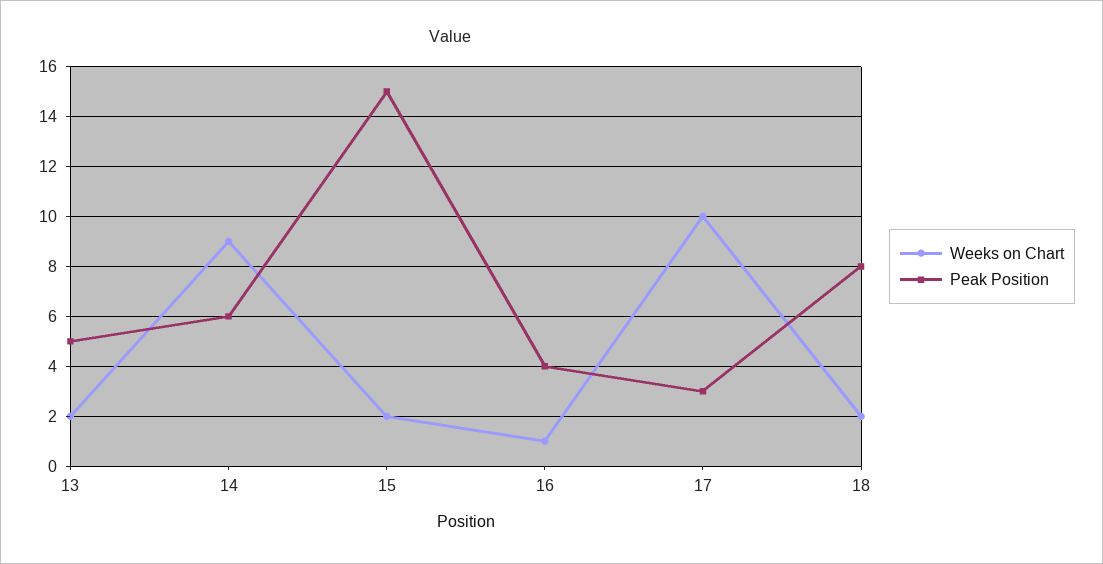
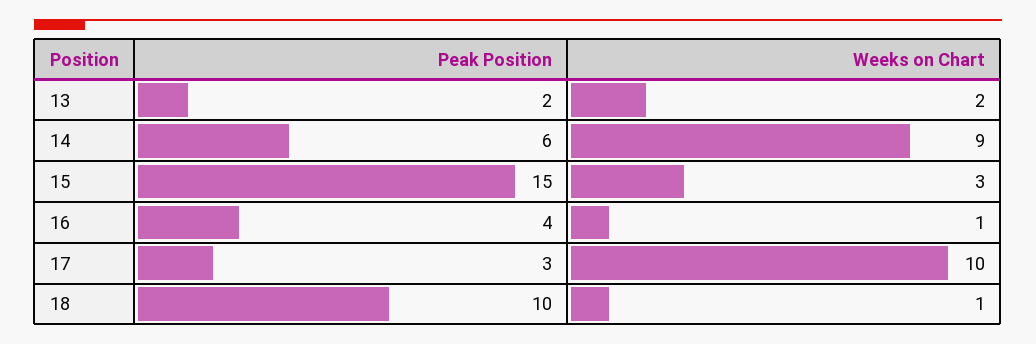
  {
    "Weeks on Chart": {
      "13": 2,
      "14": 9,
-     "15": 2,
+     "15": 3,
      "16": 1,
      "17": 10,
-     "18": 2
+     "18": 1
    },
    "Peak Position": {
-     "13": 5,
+     "13": 2,
      "14": 6,
      "15": 15,
      "16": 4,
      "17": 3,
-     "18": 8
+     "18": 10
    }
  }

